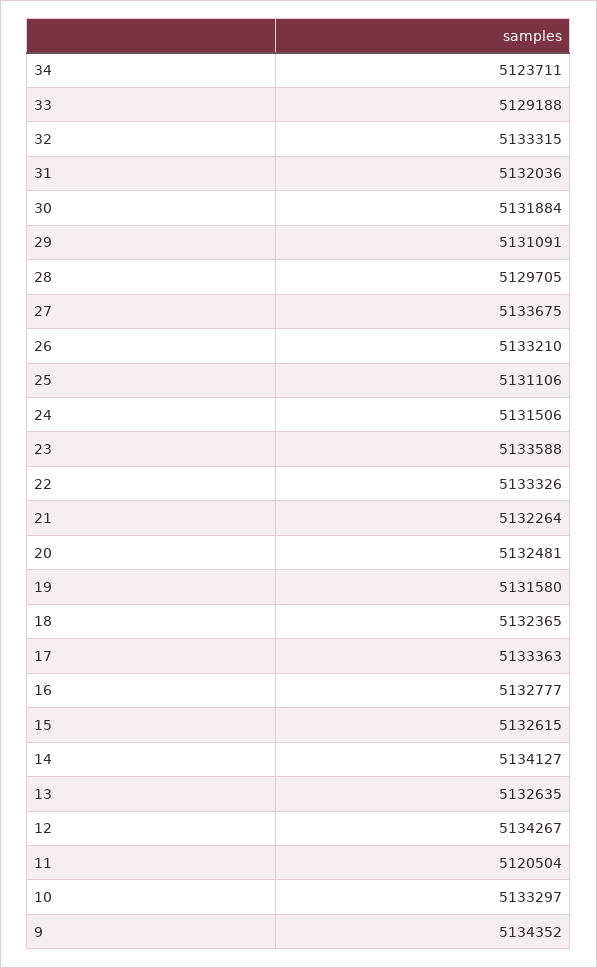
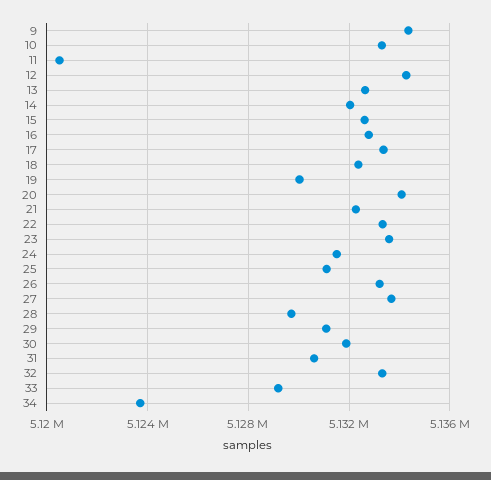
  {
    "34": 5123711,
    "33": 5129188,
    "32": 5133315,
-   "31": 5132036,
+   "31": 5130500,
    "30": 5131884,
    "29": 5131091,
    "28": 5129705,
    "27": 5133675,
    "26": 5133210,
    "25": 5131106,
    "24": 5131506,
    "23": 5133588,
    "22": 5133326,
    "21": 5132264,
-   "20": 5132481,
+   "20": 5134000,
-   "19": 5131580,
+   "19": 5130000,
    "18": 5132365,
    "17": 5133363,
    "16": 5132777,
    "15": 5132615,
-   "14": 5134127,
+   "14": 5132000,
    "13": 5132635,
    "12": 5134267,
    "11": 5120504,
    "10": 5133297,
    "9": 5134352
  }

